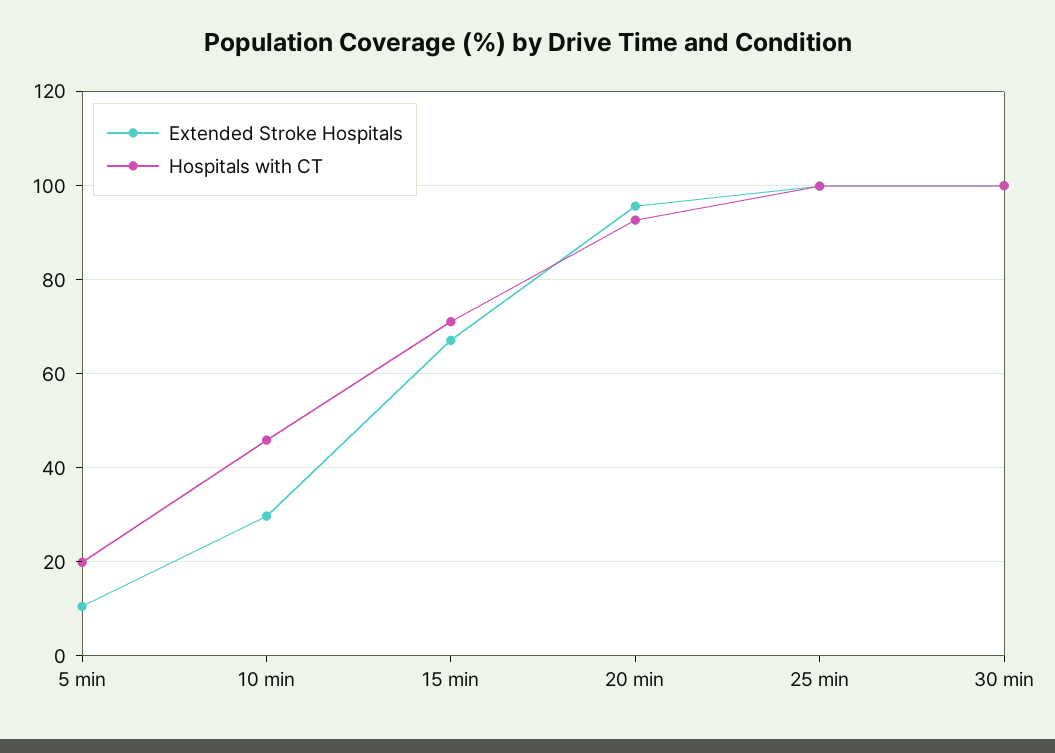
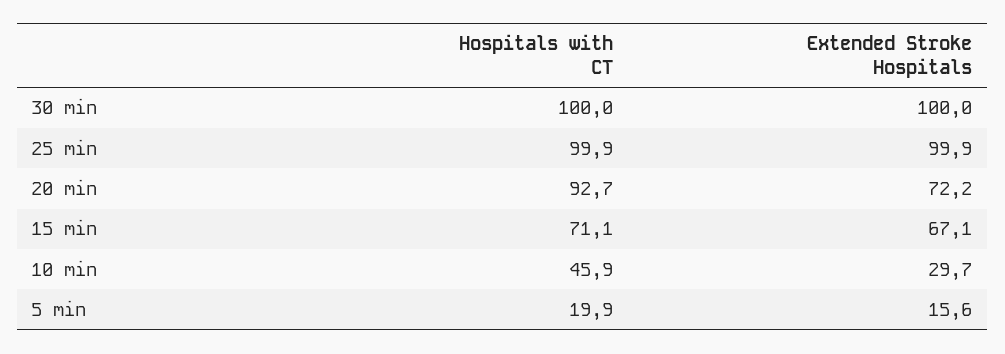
  {
    "Extended Stroke Hospitals": {
-     "5 min": 10,
+     "5 min": 15.6,
      "10 min": 29.7,
      "15 min": 67.1,
-     "20 min": 96,
+     "20 min": 72.2,
      "25 min": 99.9,
      "30 min": 100
    },
    "Hospitals with CT": {
      "5 min": 19.9,
      "10 min": 45.9,
      "15 min": 71.1,
      "20 min": 92.7,
      "25 min": 99.9,
      "30 min": 100
    }
  }

